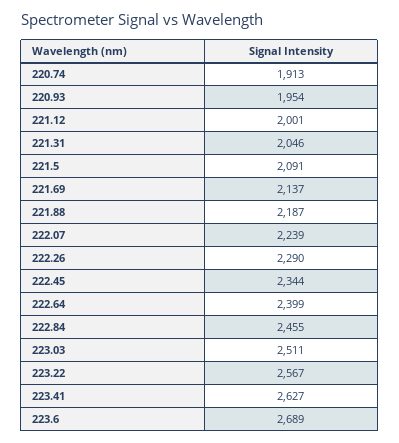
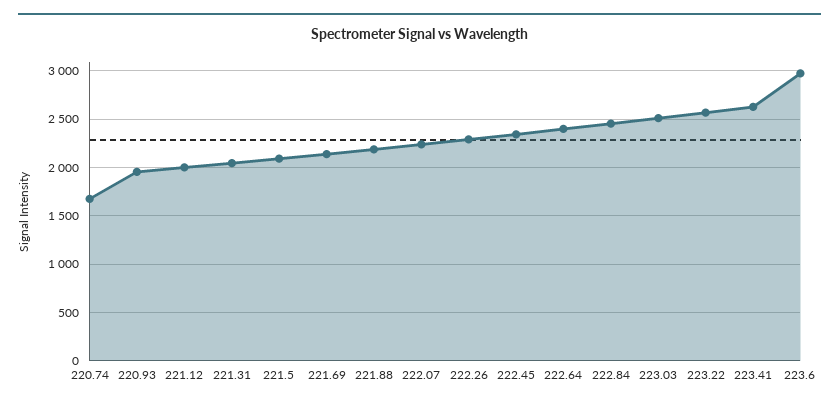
  {
-   "220.74": 1913,
+   "220.74": 1700,
    "220.93": 1954,
    "221.12": 2001,
    "221.31": 2046,
    "221.5": 2091,
    "221.69": 2137,
    "221.88": 2187,
    "222.07": 2239,
    "222.26": 2290,
    "222.45": 2344,
    "222.64": 2399,
    "222.84": 2455,
    "223.03": 2511,
    "223.22": 2567,
    "223.41": 2627,
-   "223.6": 2689
+   "223.6": 3000
  }

